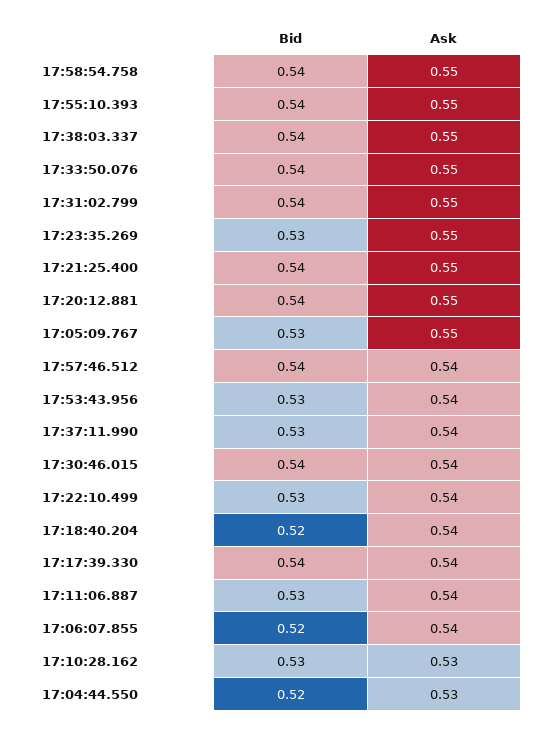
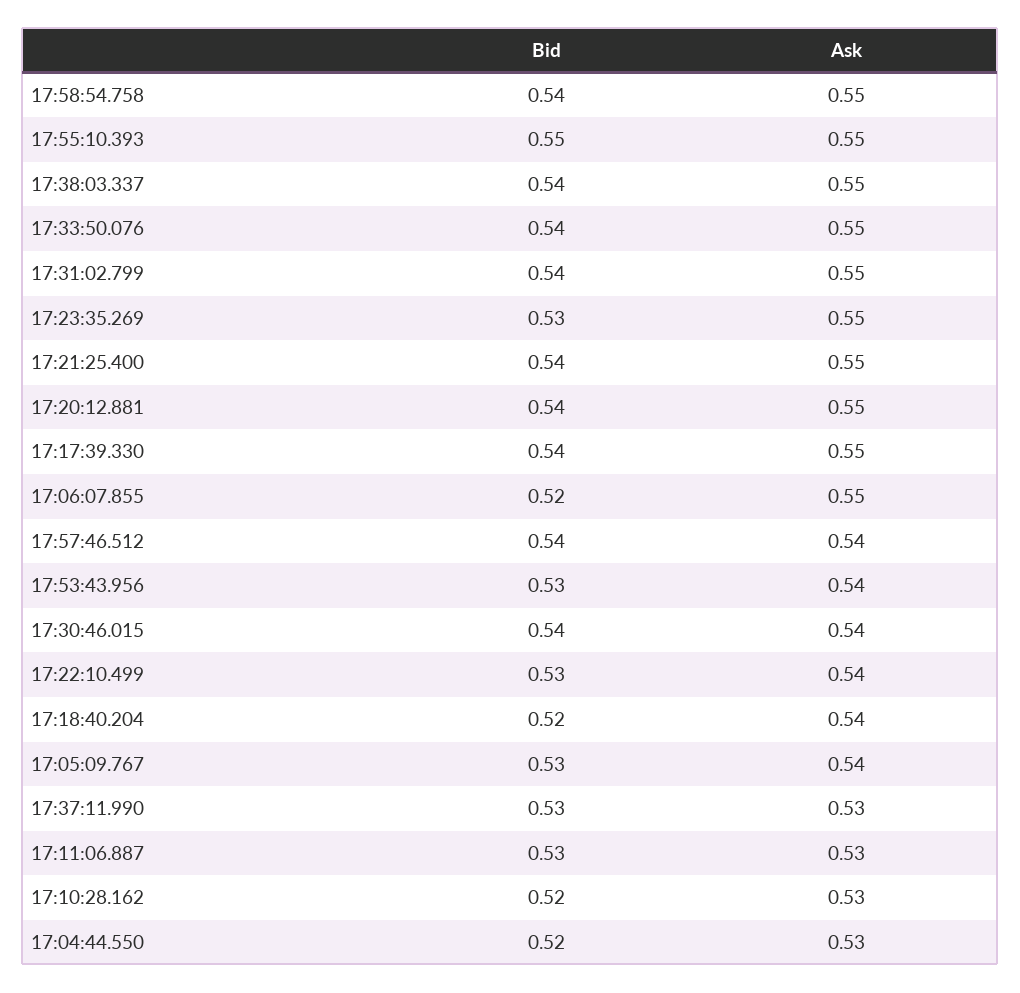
  {
    "Bid": {
      "17:58:54.758": 0.54,
-     "17:55:10.393": 0.54,
+     "17:55:10.393": 0.55,
      "17:38:03.337": 0.54,
      "17:33:50.076": 0.54,
      "17:31:02.799": 0.54,
      "17:23:35.269": 0.53,
      "17:21:25.400": 0.54,
      "17:20:12.881": 0.54,
      "17:05:09.767": 0.53,
      "17:57:46.512": 0.54,
      "17:53:43.956": 0.53,
      "17:37:11.990": 0.53,
      "17:30:46.015": 0.54,
      "17:22:10.499": 0.53,
      "17:18:40.204": 0.52,
      "17:17:39.330": 0.54,
      "17:11:06.887": 0.53,
      "17:06:07.855": 0.52,
-     "17:10:28.162": 0.53,
+     "17:10:28.162": 0.52,
      "17:04:44.550": 0.52
    },
    "Ask": {
      "17:58:54.758": 0.55,
      "17:55:10.393": 0.55,
      "17:38:03.337": 0.55,
      "17:33:50.076": 0.55,
      "17:31:02.799": 0.55,
      "17:23:35.269": 0.55,
      "17:21:25.400": 0.55,
      "17:20:12.881": 0.55,
-     "17:05:09.767": 0.55,
+     "17:05:09.767": 0.54,
      "17:57:46.512": 0.54,
      "17:53:43.956": 0.54,
-     "17:37:11.990": 0.54,
+     "17:37:11.990": 0.53,
      "17:30:46.015": 0.54,
      "17:22:10.499": 0.54,
      "17:18:40.204": 0.54,
-     "17:17:39.330": 0.54,
+     "17:17:39.330": 0.55,
-     "17:11:06.887": 0.54,
+     "17:11:06.887": 0.53,
-     "17:06:07.855": 0.54,
+     "17:06:07.855": 0.55,
      "17:10:28.162": 0.53,
      "17:04:44.550": 0.53
    }
  }

